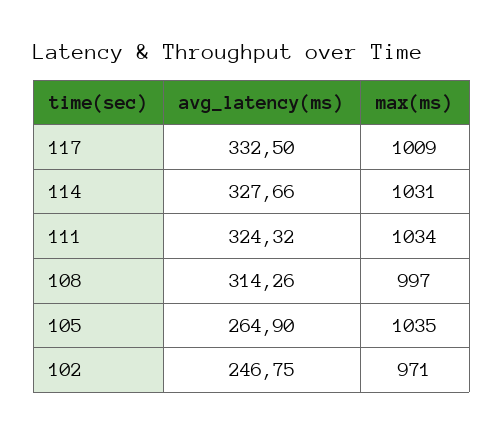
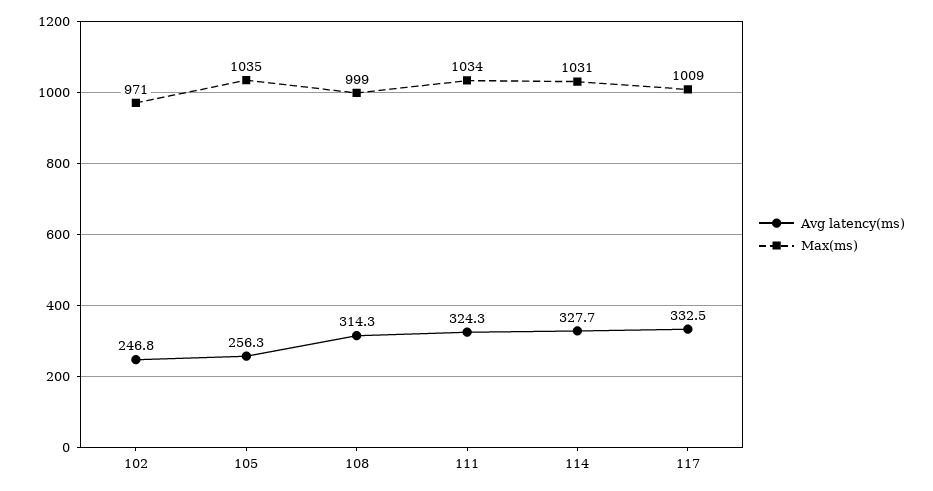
  {
    "avg_latency(ms)": {
      "117": 332.5,
      "114": 327.66,
      "111": 324.32,
      "108": 314.26,
-     "105": 264.9,
+     "105": 256.3,
      "102": 246.75
    },
    "max(ms)": {
      "117": 1009,
      "114": 1031,
      "111": 1034,
-     "108": 997,
+     "108": 999,
      "105": 1035,
      "102": 971
    }
  }

